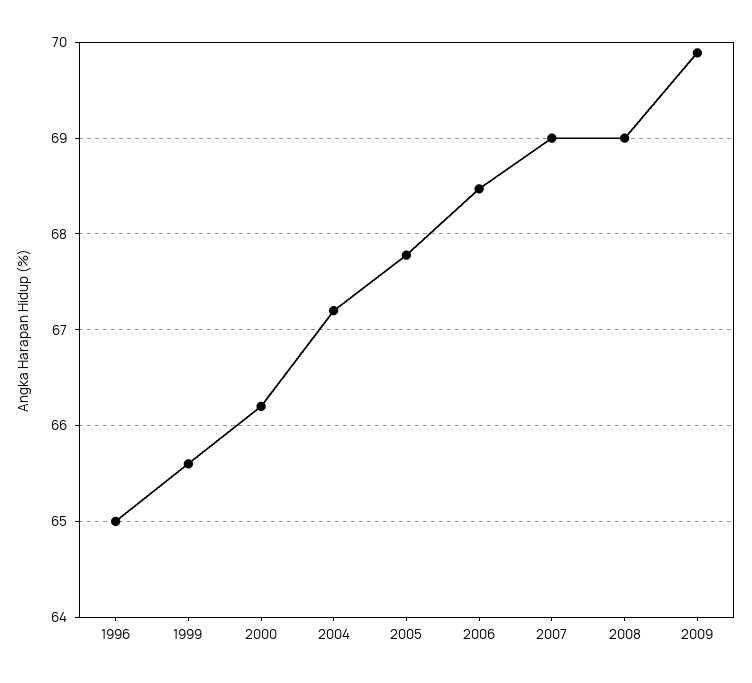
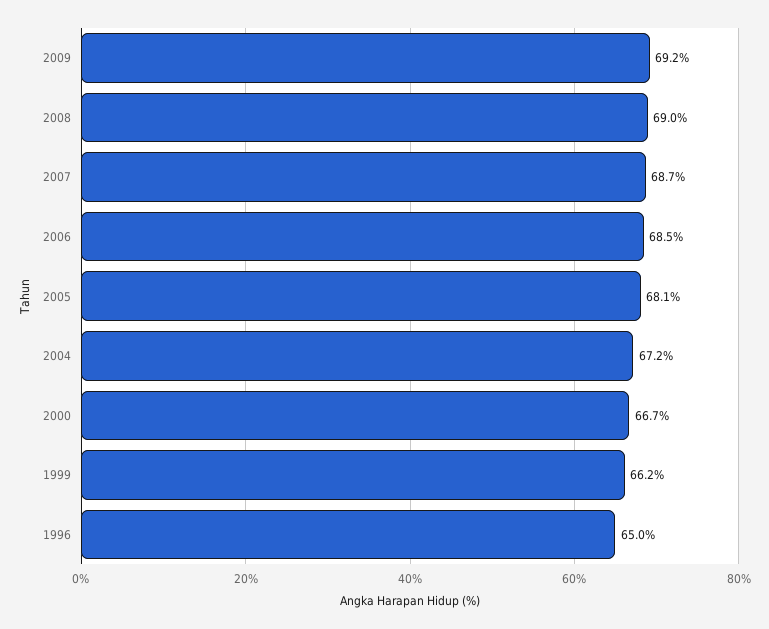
  {
    "1996": 65,
-   "1999": 65.6,
+   "1999": 66.2,
-   "2000": 66.2,
+   "2000": 66.7,
    "2004": 67.2,
-   "2005": 67.8,
+   "2005": 68.1,
    "2006": 68.5,
-   "2007": 69,
+   "2007": 68.7,
    "2008": 69,
-   "2009": 69.9
+   "2009": 69.2
  }

